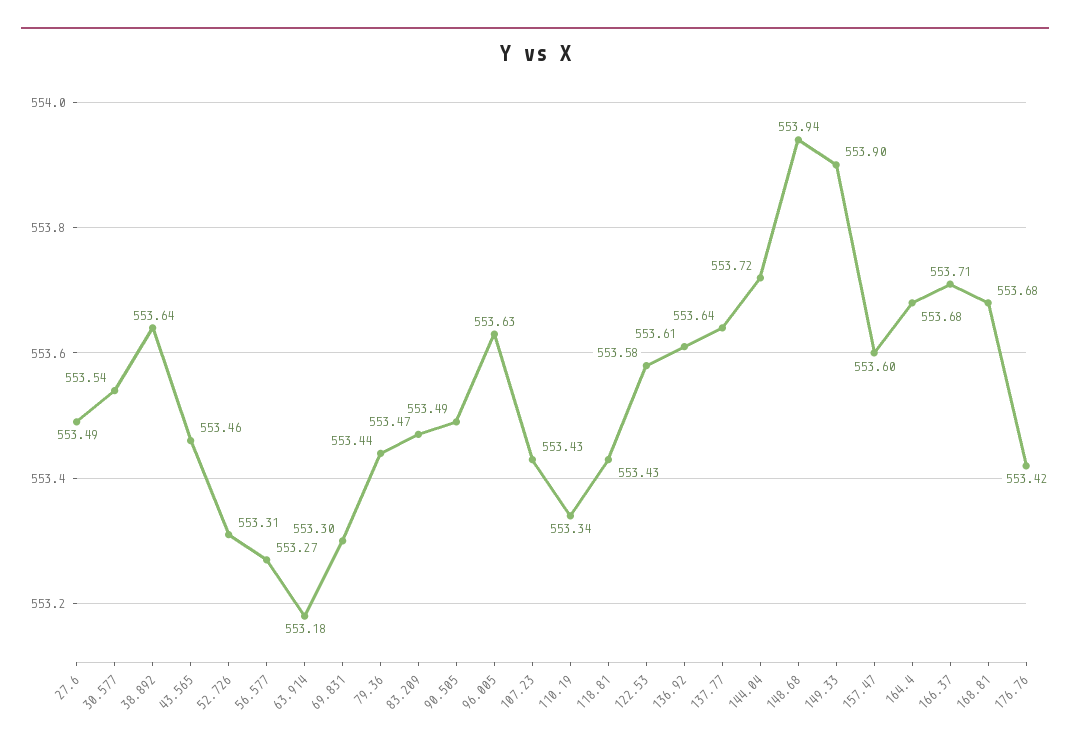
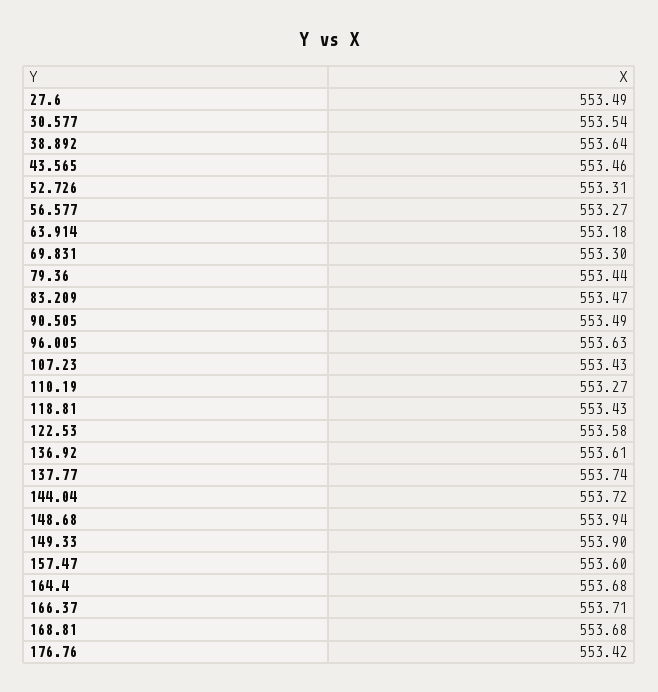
  {
    "27.6": 553.49,
    "30.577": 553.54,
    "38.892": 553.64,
    "43.565": 553.46,
    "52.726": 553.31,
    "56.577": 553.27,
    "63.914": 553.18,
    "69.831": 553.3,
    "79.36": 553.44,
    "83.209": 553.47,
    "90.505": 553.49,
    "96.005": 553.63,
    "107.23": 553.43,
-   "110.19": 553.34,
+   "110.19": 553.27,
    "118.81": 553.43,
    "122.53": 553.58,
    "136.92": 553.61,
-   "137.77": 553.64,
+   "137.77": 553.74,
    "144.04": 553.72,
    "148.68": 553.94,
    "149.33": 553.9,
    "157.47": 553.6,
    "164.4": 553.68,
    "166.37": 553.71,
    "168.81": 553.68,
    "176.76": 553.42
  }

